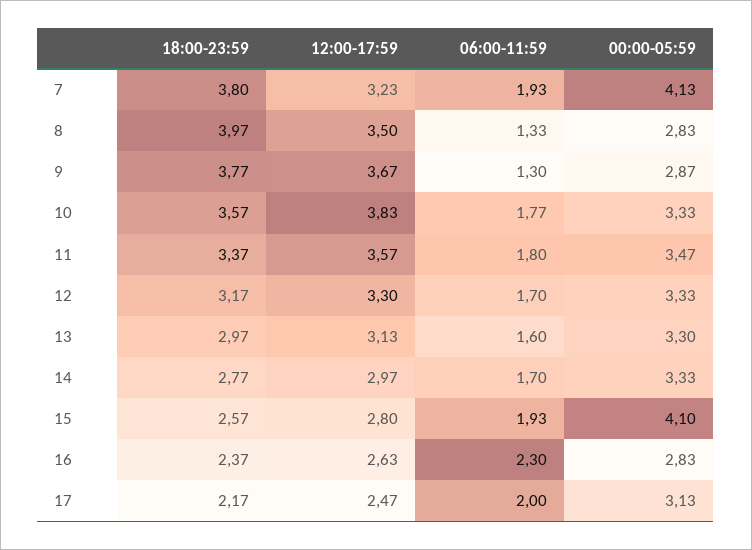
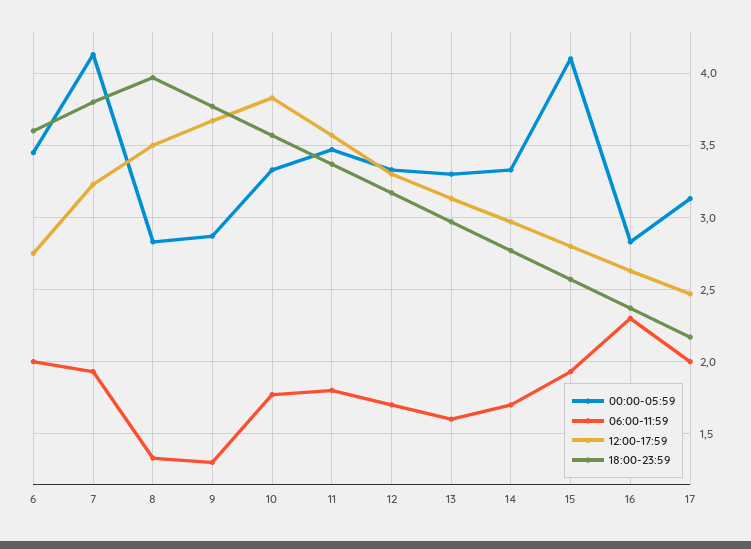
  {
    "18:00-23:59": {
      "7": 3.8,
      "8": 3.97,
      "9": 3.77,
      "10": 3.57,
      "11": 3.37,
      "12": 3.17,
      "13": 2.97,
      "14": 2.77,
      "15": 2.57,
      "16": 2.37,
-     "17": 2.17
+     "17": 2.17,
+     "6": 3.6
    },
    "12:00-17:59": {
      "7": 3.23,
      "8": 3.5,
      "9": 3.67,
      "10": 3.83,
      "11": 3.57,
      "12": 3.3,
      "13": 3.13,
      "14": 2.97,
      "15": 2.8,
      "16": 2.63,
-     "17": 2.47
+     "17": 2.47,
+     "6": 2.75
    },
    "06:00-11:59": {
      "7": 1.93,
      "8": 1.33,
      "9": 1.3,
      "10": 1.77,
      "11": 1.8,
      "12": 1.7,
      "13": 1.6,
      "14": 1.7,
      "15": 1.93,
      "16": 2.3,
-     "17": 2
+     "17": 2,
+     "6": 2
    },
    "00:00-05:59": {
      "7": 4.13,
      "8": 2.83,
      "9": 2.87,
      "10": 3.33,
      "11": 3.47,
      "12": 3.33,
      "13": 3.3,
      "14": 3.33,
      "15": 4.1,
      "16": 2.83,
-     "17": 3.13
+     "17": 3.13,
+     "6": 3.45
    }
  }

